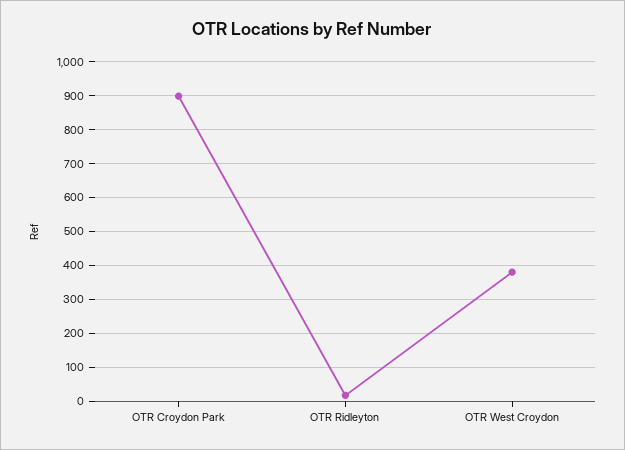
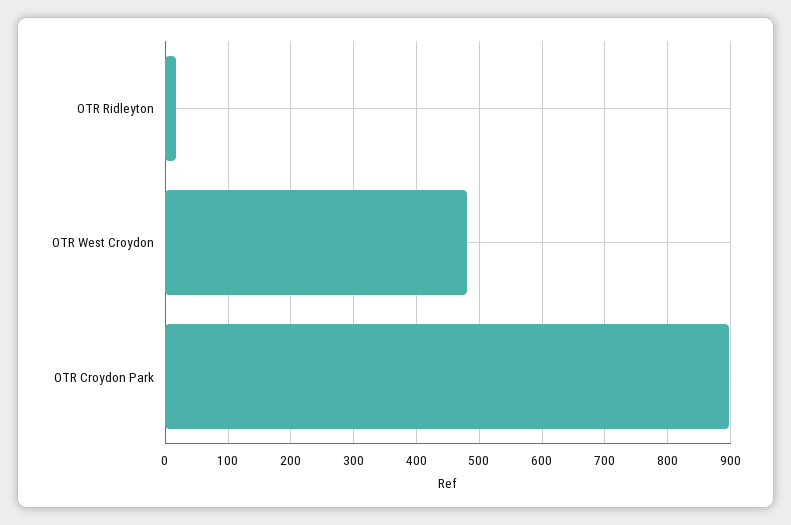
  {
    "OTR Croydon Park": 900,
    "OTR Ridleyton": 20,
-   "OTR West Croydon": 380
+   "OTR West Croydon": 480
  }

